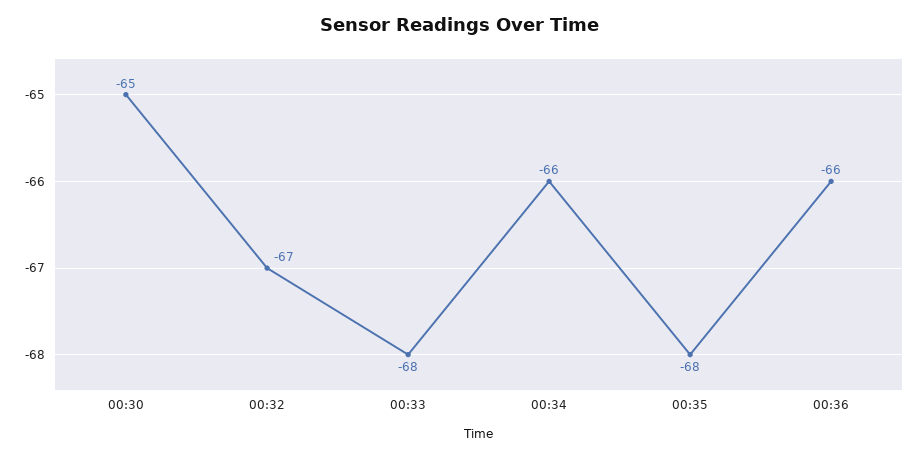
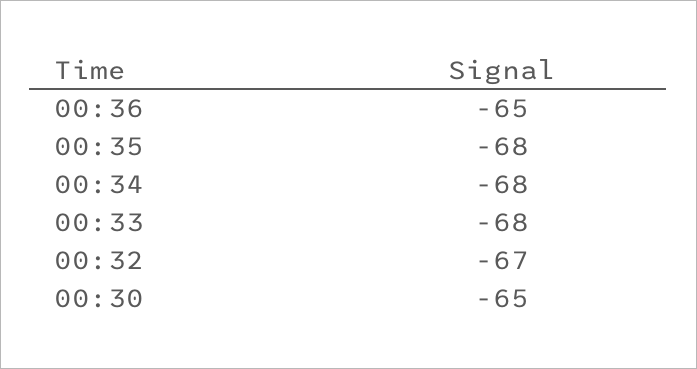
  {
    "00:30": -65,
    "00:32": -67,
    "00:33": -68,
-   "00:34": -66,
+   "00:34": -68,
    "00:35": -68,
-   "00:36": -66
+   "00:36": -65
  }

